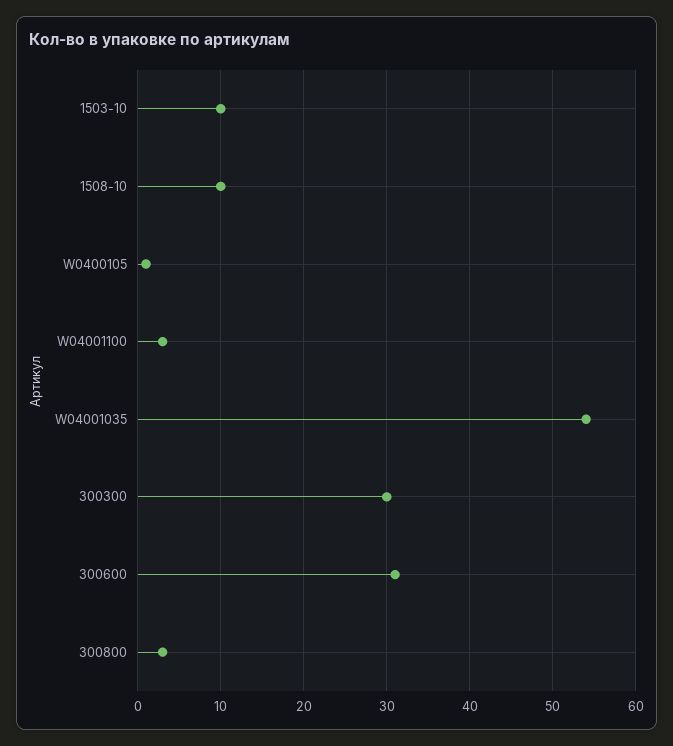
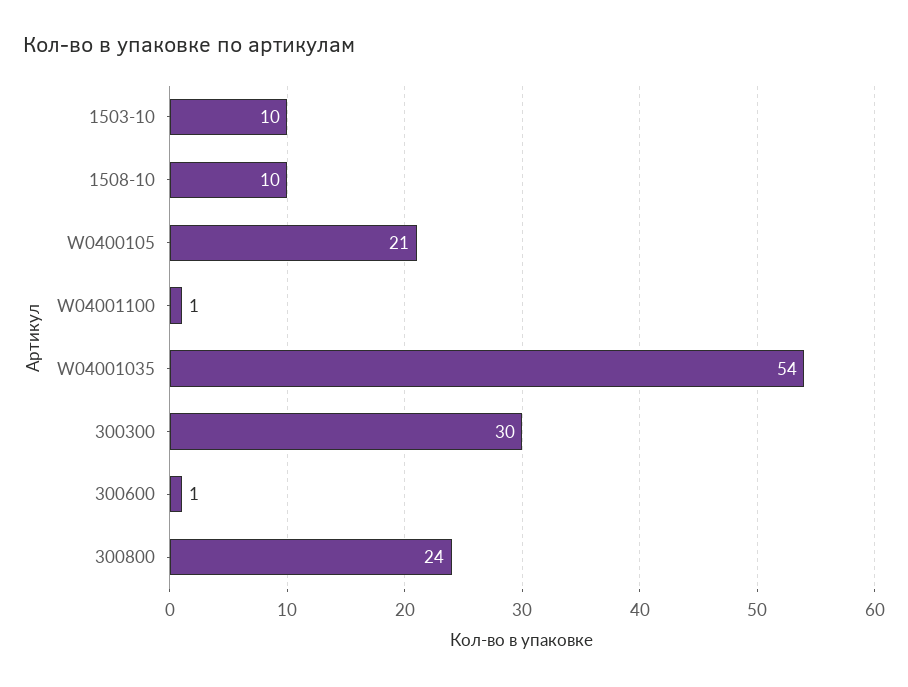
  {
    "1503-10": 10,
    "1508-10": 10,
-   "W0400105": 1,
+   "W0400105": 21,
-   "W04001100": 3,
+   "W04001100": 1,
    "W04001035": 54,
    "300300": 30,
-   "300600": 31,
+   "300600": 1,
-   "300800": 3
+   "300800": 24
  }

